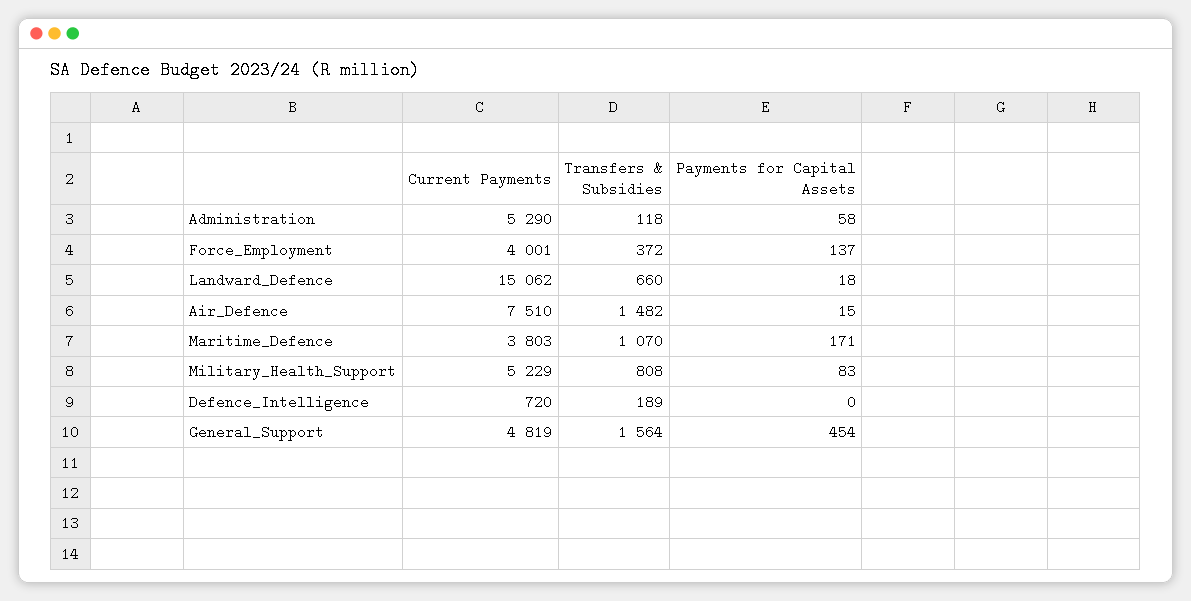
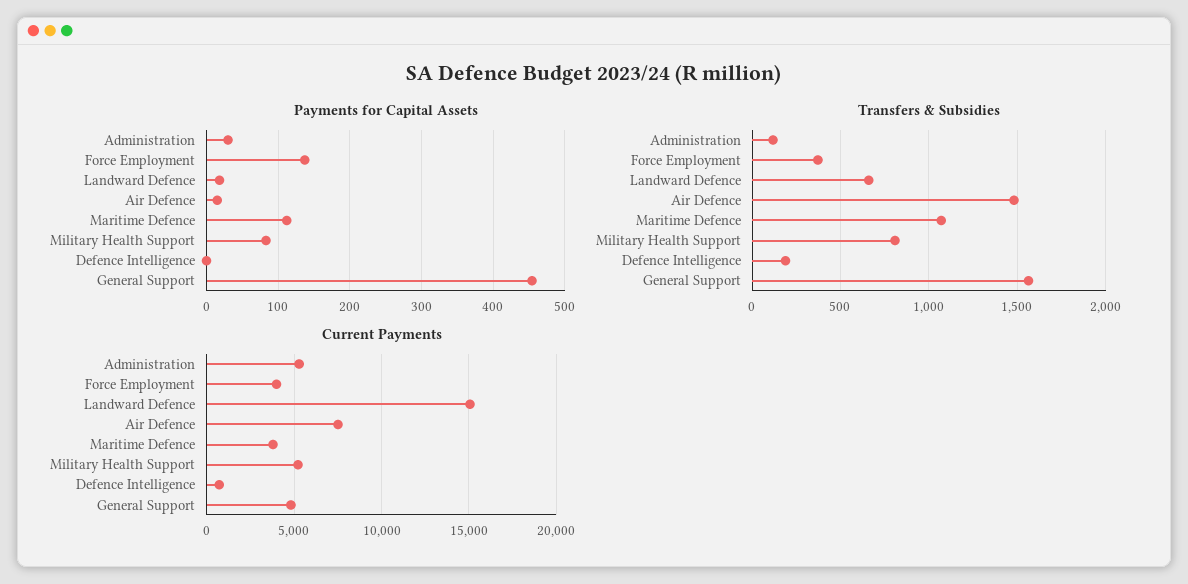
  {
    "Current Payments": {
      "Administration": 5290,
      "Force_Employment": 4001,
      "Landward_Defence": 15062,
      "Air_Defence": 7510,
      "Maritime_Defence": 3803,
      "Military_Health_Support": 5229,
      "Defence_Intelligence": 720,
      "General_Support": 4819
    },
    "Transfers & Subsidies": {
      "Administration": 118,
      "Force_Employment": 372,
      "Landward_Defence": 660,
      "Air_Defence": 1482,
      "Maritime_Defence": 1070,
      "Military_Health_Support": 808,
      "Defence_Intelligence": 189,
      "General_Support": 1564
    },
    "Payments for Capital Assets": {
-     "Administration": 58,
+     "Administration": 30,
      "Force_Employment": 137,
      "Landward_Defence": 18,
      "Air_Defence": 15,
-     "Maritime_Defence": 171,
+     "Maritime_Defence": 110,
      "Military_Health_Support": 83,
      "Defence_Intelligence": 0,
      "General_Support": 454
    }
  }

